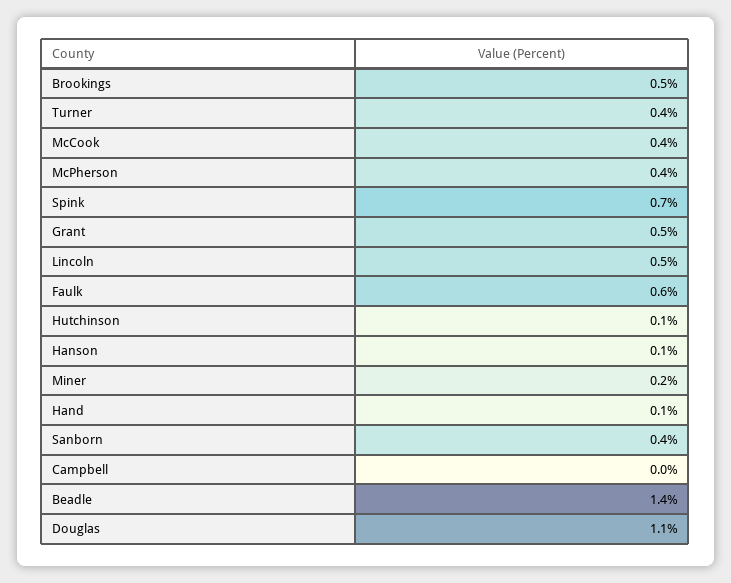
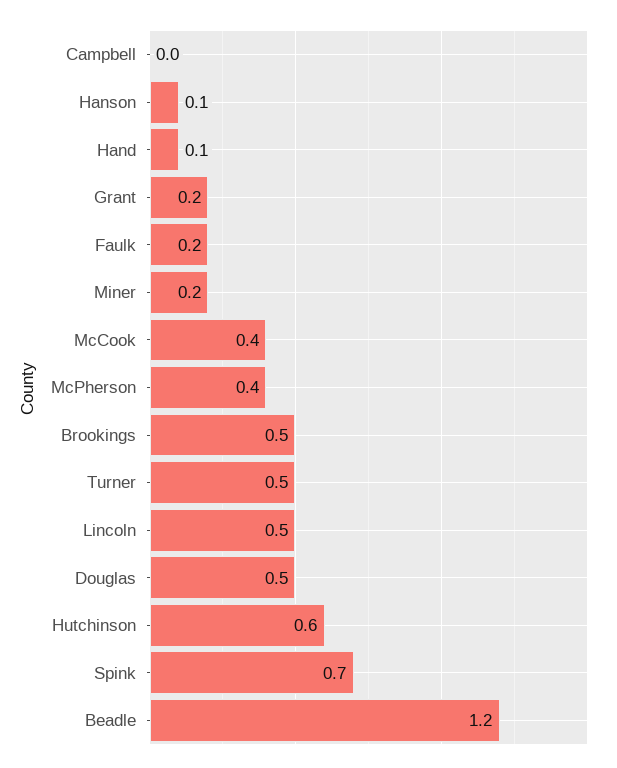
  {
    "Brookings": 0.5,
-   "Turner": 0.4,
+   "Turner": 0.5,
    "McCook": 0.4,
    "McPherson": 0.4,
    "Spink": 0.7,
-   "Grant": 0.5,
+   "Grant": 0.2,
    "Lincoln": 0.5,
-   "Faulk": 0.6,
+   "Faulk": 0.2,
-   "Hutchinson": 0.1,
+   "Hutchinson": 0.6,
    "Hanson": 0.1,
    "Miner": 0.2,
    "Hand": 0.1,
-   "Sanborn": 0.4,
    "Campbell": 0,
-   "Beadle": 1.4,
+   "Beadle": 1.2,
-   "Douglas": 1.1
+   "Douglas": 0.5
  }

